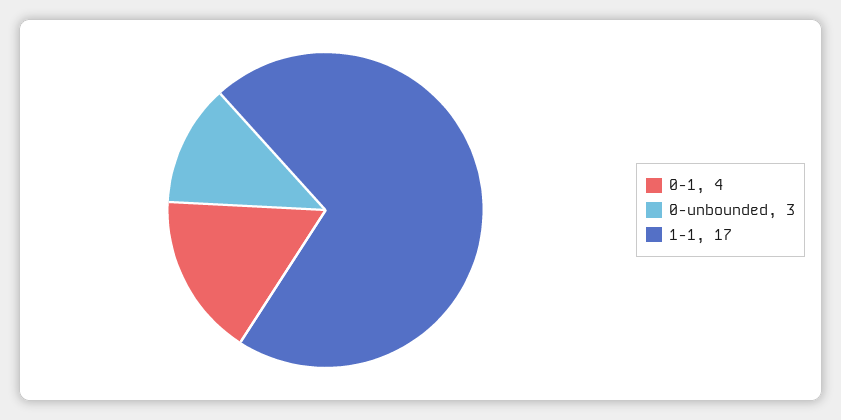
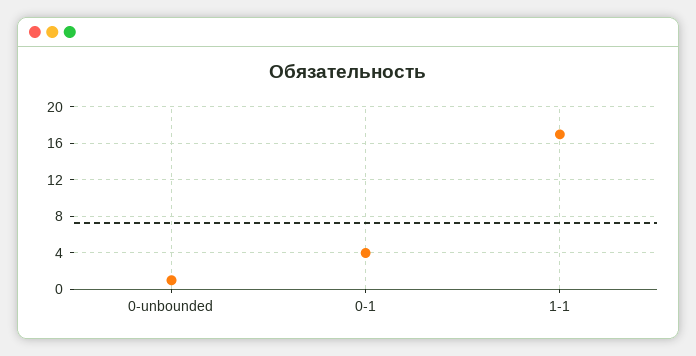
  {
    "0-1": 4,
-   "0-unbounded": 3,
+   "0-unbounded": 1,
    "1-1": 17
  }

